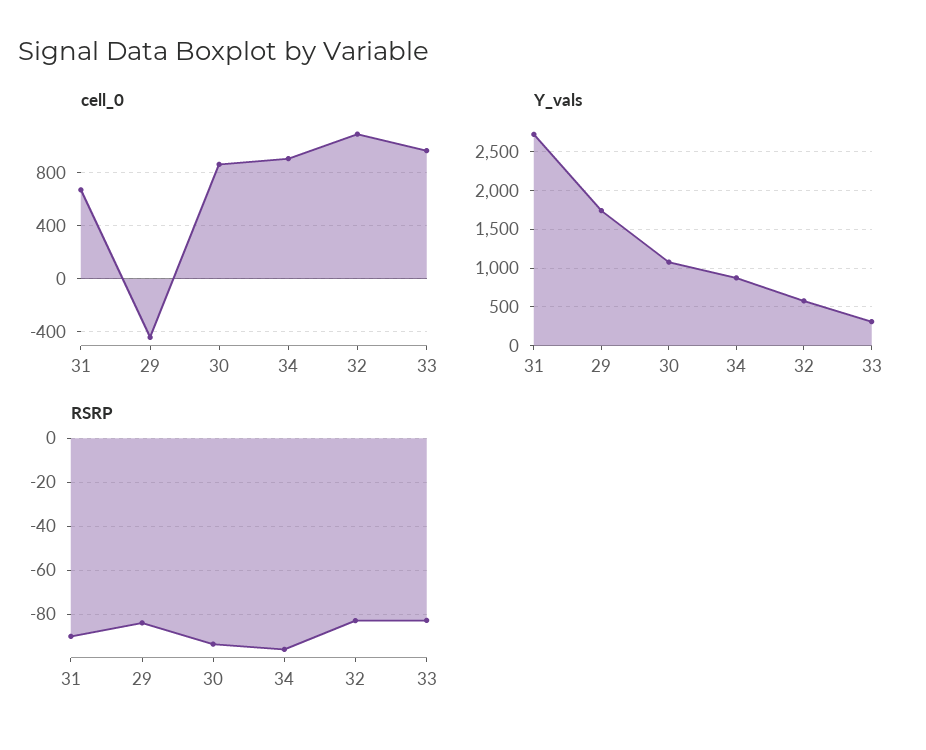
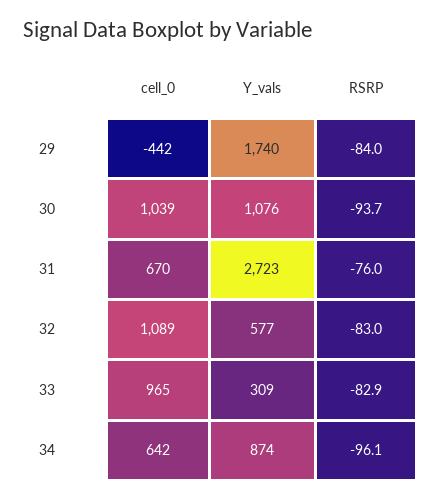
  {
    "cell_0": {
      "31": 670,
      "29": -442,
-     "30": 850,
+     "30": 1039,
-     "34": 900,
+     "34": 642,
      "32": 1089,
      "33": 965
    },
    "Y_vals": {
      "31": 2723,
      "29": 1740,
      "30": 1076,
      "34": 874,
      "32": 577,
      "33": 309
    },
    "RSRP": {
-     "31": -90,
+     "31": -76,
      "29": -84,
      "30": -93.7,
      "34": -96.1,
      "32": -83,
      "33": -82.9
    }
  }

